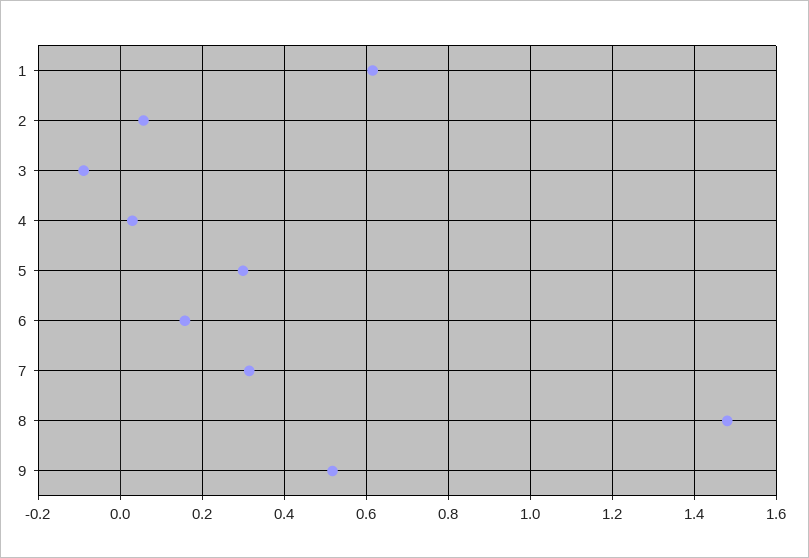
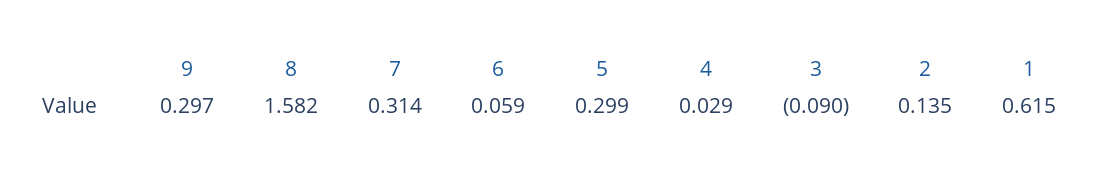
  {
    "1": 0.615,
-   "2": 0.06,
+   "2": 0.135,
    "3": -0.09,
    "4": 0.029,
    "5": 0.299,
-   "6": 0.16,
+   "6": 0.059,
    "7": 0.314,
-   "8": 1.48,
+   "8": 1.582,
-   "9": 0.52
+   "9": 0.297
  }

